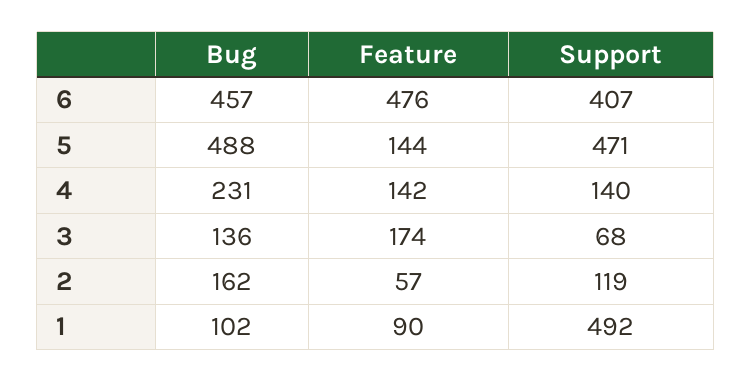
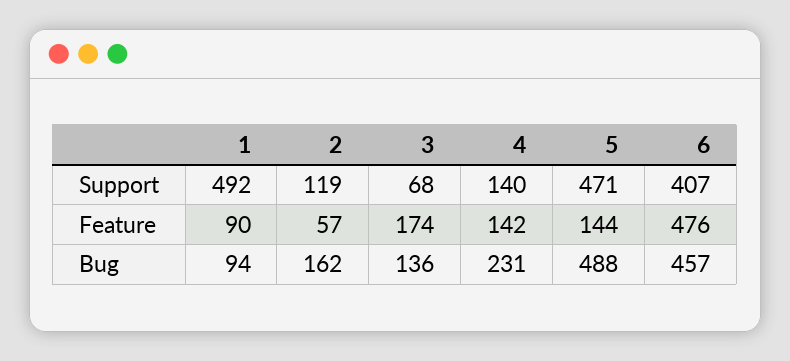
  {
    "Bug": {
      "6": 457,
      "5": 488,
      "4": 231,
      "3": 136,
      "2": 162,
-     "1": 102
+     "1": 94
    },
    "Feature": {
      "6": 476,
      "5": 144,
      "4": 142,
      "3": 174,
      "2": 57,
      "1": 90
    },
    "Support": {
      "6": 407,
      "5": 471,
      "4": 140,
      "3": 68,
      "2": 119,
      "1": 492
    }
  }

